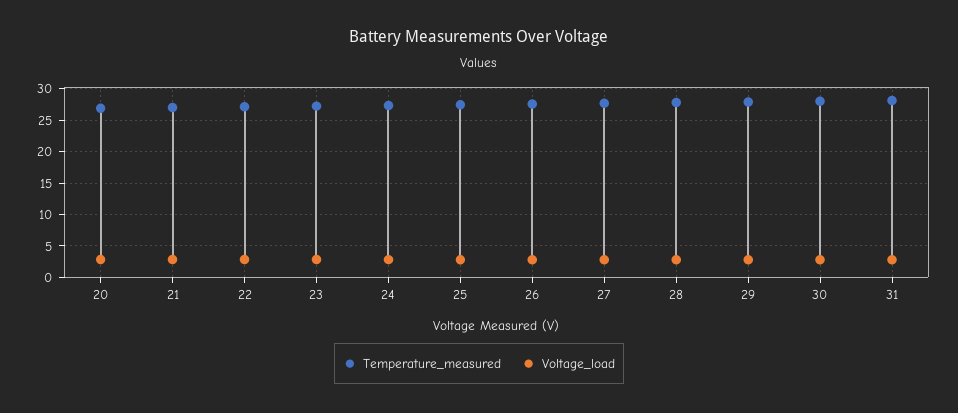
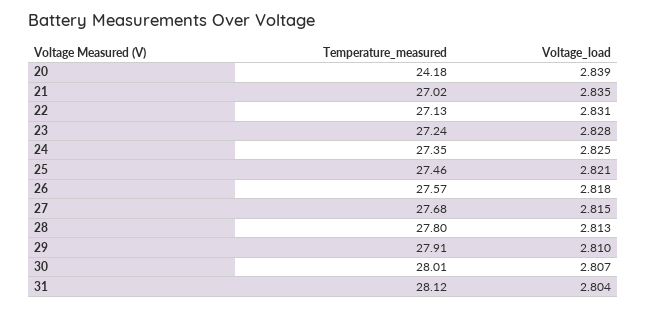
  {
    "Temperature_measured": {
-     "20": 27,
+     "20": 24.18,
      "21": 27.02,
      "22": 27.13,
      "23": 27.24,
      "24": 27.35,
      "25": 27.46,
      "26": 27.57,
      "27": 27.68,
      "28": 27.8,
      "29": 27.91,
      "30": 28.01,
      "31": 28.12
    },
    "Voltage_load": {
      "20": 2.839,
      "21": 2.835,
      "22": 2.831,
      "23": 2.828,
      "24": 2.825,
      "25": 2.821,
      "26": 2.818,
      "27": 2.815,
      "28": 2.813,
      "29": 2.81,
      "30": 2.807,
      "31": 2.804
    }
  }

